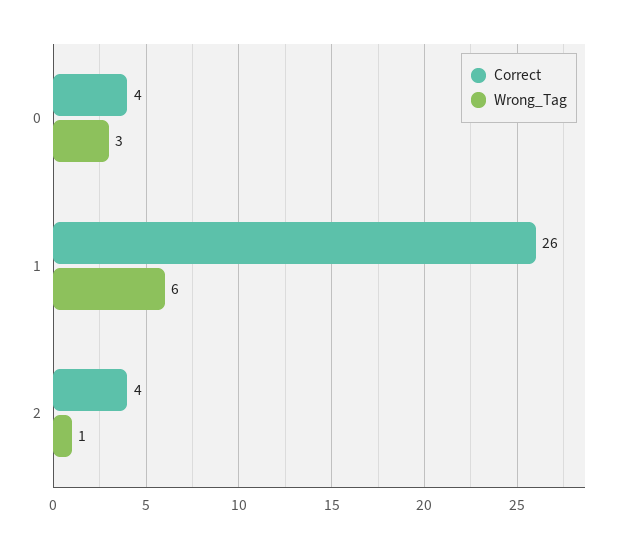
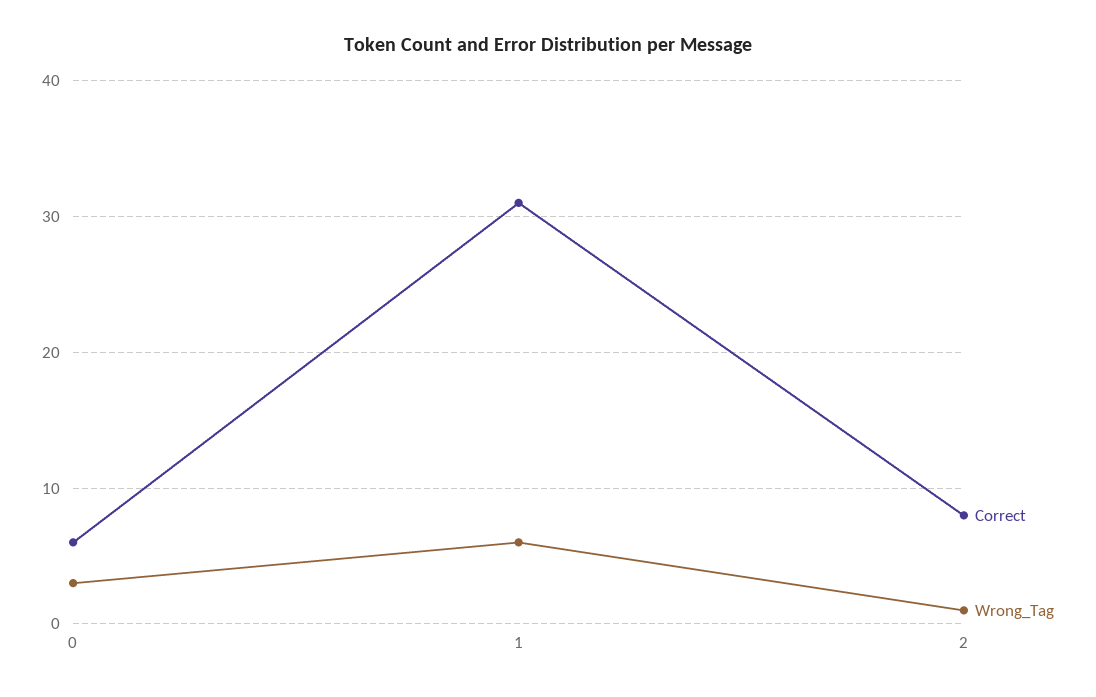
  {
    "Correct": {
-     "0": 4,
+     "0": 6,
-     "1": 26,
+     "1": 31,
-     "2": 4
+     "2": 8
    },
    "Wrong_Tag": {
      "0": 3,
      "1": 6,
      "2": 1
    }
  }

